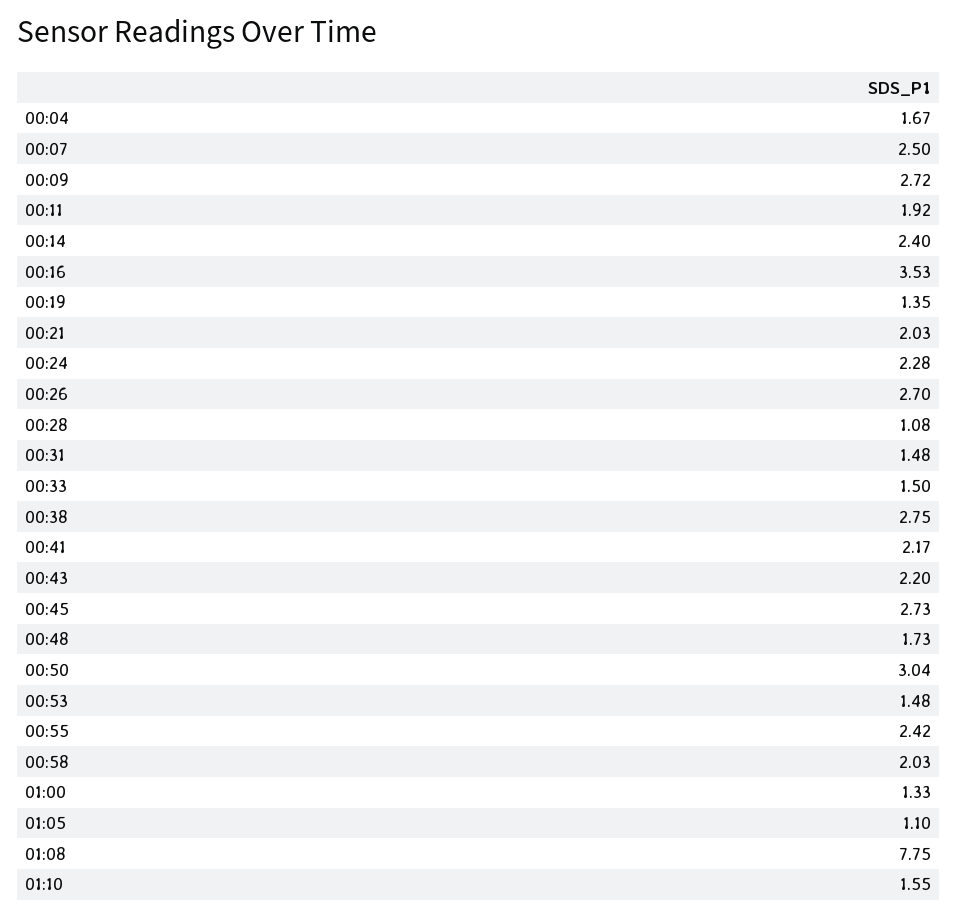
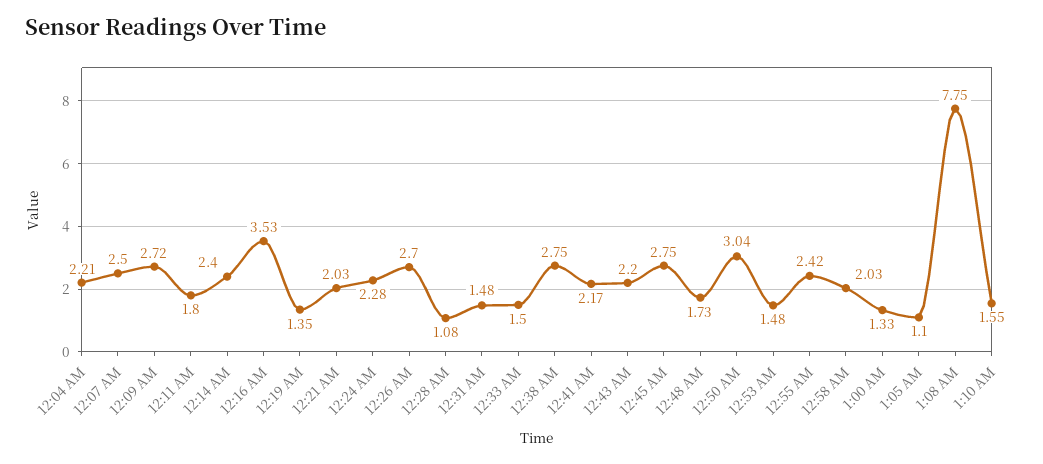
  {
-   "00:04": 1.67,
+   "00:04": 2.21,
    "00:07": 2.5,
    "00:09": 2.72,
-   "00:11": 1.92,
+   "00:11": 1.8,
    "00:14": 2.4,
    "00:16": 3.53,
    "00:19": 1.35,
    "00:21": 2.03,
    "00:24": 2.28,
    "00:26": 2.7,
    "00:28": 1.08,
    "00:31": 1.48,
    "00:33": 1.5,
    "00:38": 2.75,
    "00:41": 2.17,
    "00:43": 2.2,
-   "00:45": 2.73,
+   "00:45": 2.75,
    "00:48": 1.73,
    "00:50": 3.04,
    "00:53": 1.48,
    "00:55": 2.42,
    "00:58": 2.03,
    "01:00": 1.33,
    "01:05": 1.1,
    "01:08": 7.75,
    "01:10": 1.55
  }

